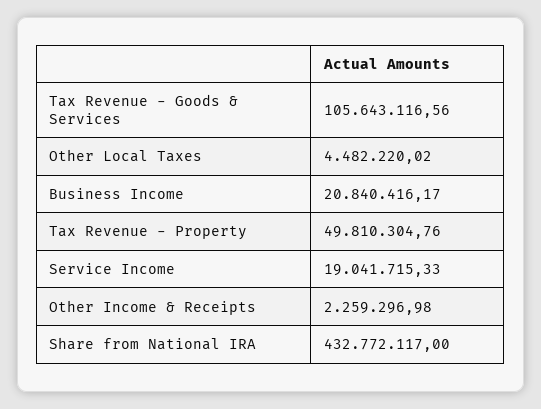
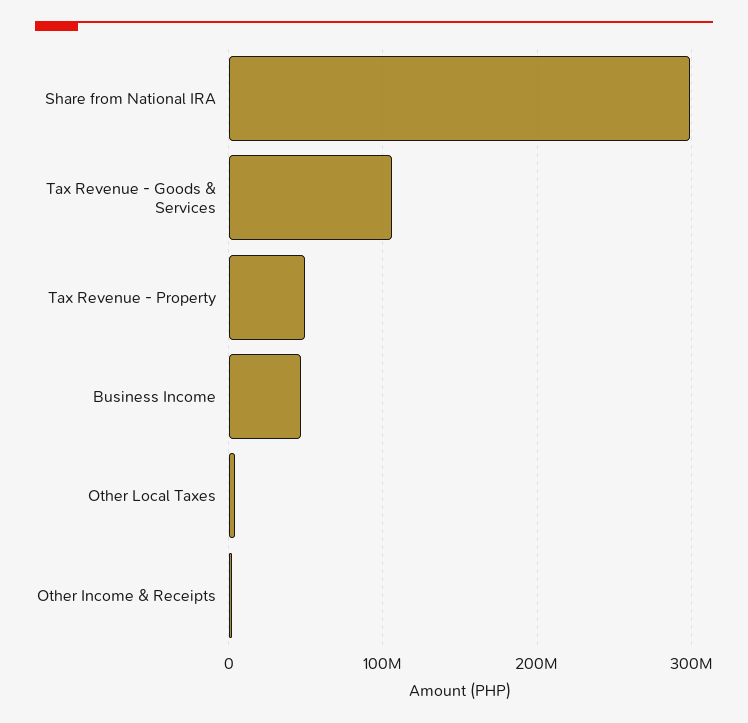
  {
    "Tax Revenue - Goods & Services": 105643116.56,
    "Other Local Taxes": 4482220.02,
-   "Business Income": 20840416.17,
+   "Business Income": 50000000,
    "Tax Revenue - Property": 49810304.76,
-   "Service Income": 19041715.33,
    "Other Income & Receipts": 2259296.98,
-   "Share from National IRA": 432772117
+   "Share from National IRA": 300000000
  }

